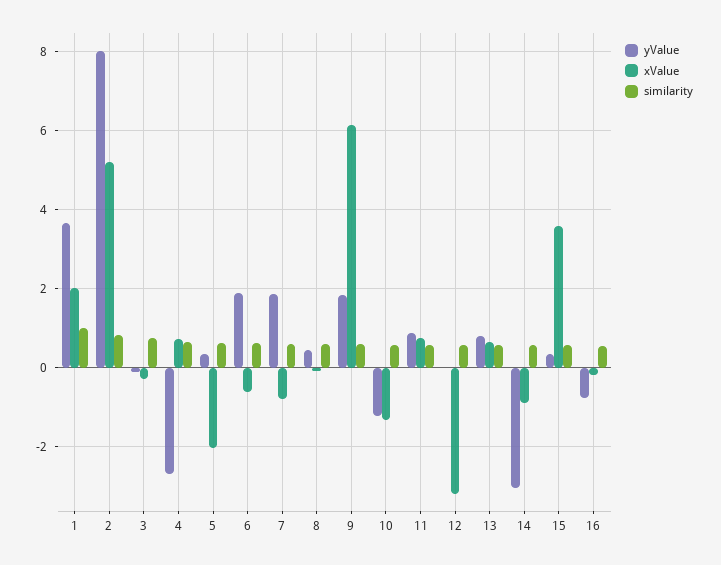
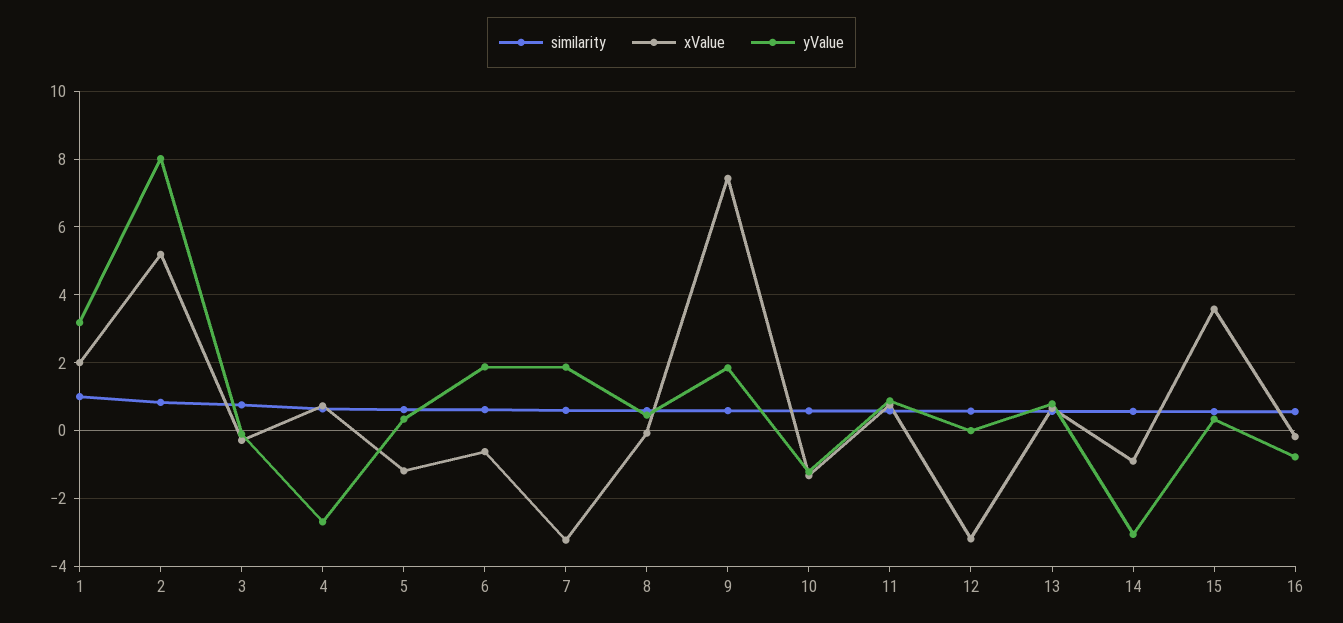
  {
    "yValue": {
-     "1": 3.6,
+     "1": 3.2,
      "2": 8,
      "3": -0.2,
      "4": -2.6,
      "5": 0.4,
      "6": 1.8,
      "7": 1.8,
      "8": 0.4,
      "9": 1.8,
      "10": -1.2,
      "11": 0.8,
      "12": 0,
      "13": 0.8,
      "14": -3,
      "15": 0.4,
      "16": -0.8
    },
    "xValue": {
      "1": 2,
      "2": 5.2,
      "3": -0.2,
      "4": 0.8,
-     "5": -2,
+     "5": -1.2,
      "6": -0.6,
-     "7": -0.8,
+     "7": -3.2,
      "8": 0,
-     "9": 6.2,
+     "9": 7.4,
      "10": -1.4,
      "11": 0.8,
      "12": -3.2,
      "13": 0.6,
      "14": -0.8,
      "15": 3.6,
      "16": -0.2
    },
    "similarity": {
      "1": 1,
      "2": 0.8,
      "3": 0.8,
      "4": 0.6,
      "5": 0.6,
      "6": 0.6,
      "7": 0.6,
      "8": 0.6,
      "9": 0.6,
      "10": 0.6,
      "11": 0.6,
      "12": 0.6,
      "13": 0.6,
      "14": 0.6,
      "15": 0.6,
      "16": 0.6
    }
  }

